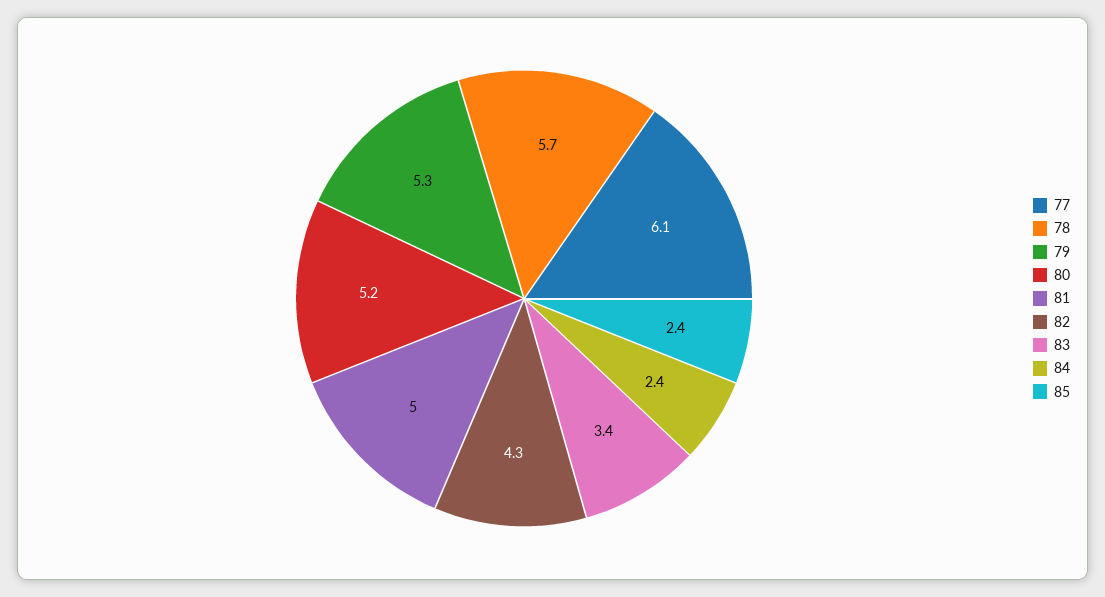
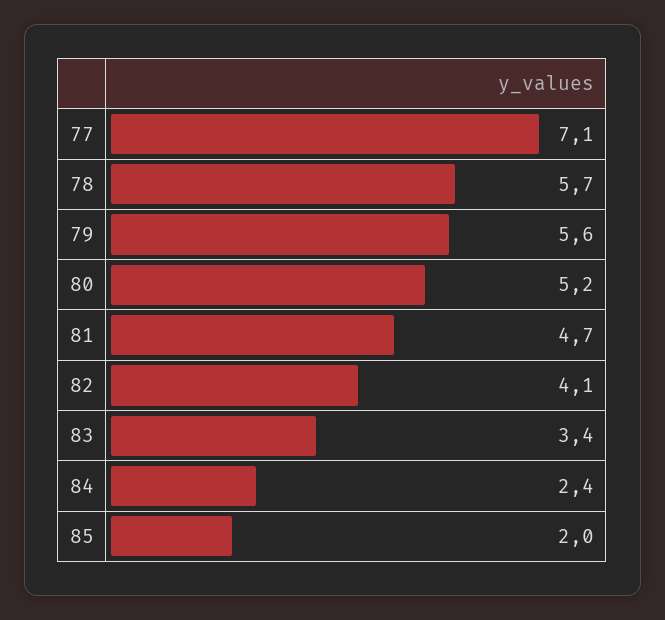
  {
-   "77": 6.1,
+   "77": 7.1,
    "78": 5.7,
-   "79": 5.3,
+   "79": 5.6,
    "80": 5.2,
-   "81": 5,
+   "81": 4.7,
-   "82": 4.3,
+   "82": 4.1,
    "83": 3.4,
    "84": 2.4,
-   "85": 2.4
+   "85": 2
  }

